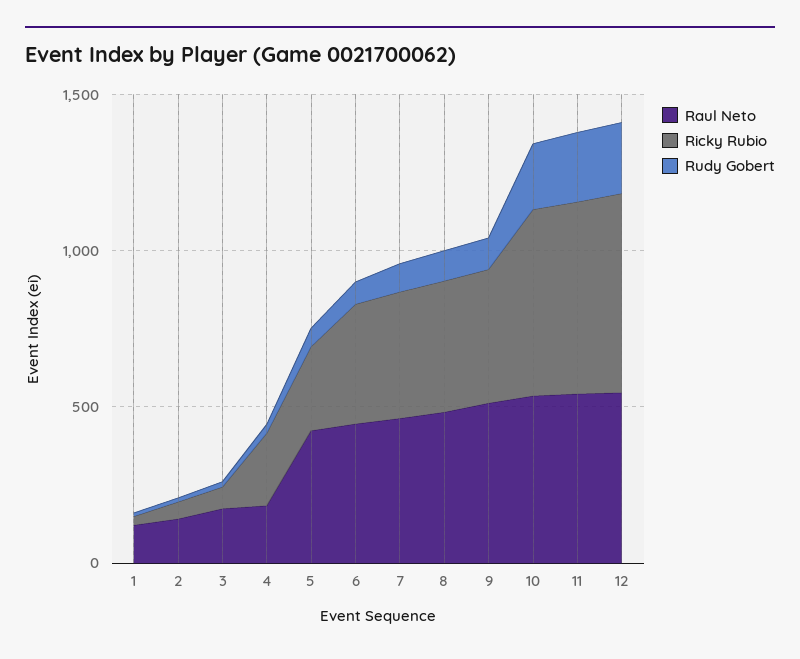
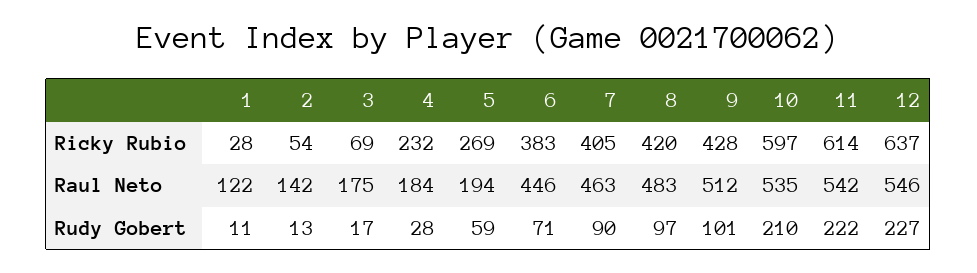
  {
    "Raul Neto": {
      "1": 122,
      "2": 142,
      "3": 175,
      "4": 184,
-     "5": 400,
+     "5": 194,
      "6": 446,
      "7": 463,
      "8": 483,
      "9": 512,
      "10": 535,
      "11": 542,
      "12": 546
    },
    "Ricky Rubio": {
      "1": 28,
      "2": 54,
      "3": 69,
      "4": 232,
      "5": 269,
      "6": 383,
      "7": 405,
      "8": 420,
      "9": 428,
      "10": 597,
      "11": 614,
      "12": 637
    },
    "Rudy Gobert": {
      "1": 11,
      "2": 13,
      "3": 17,
      "4": 28,
      "5": 59,
      "6": 71,
      "7": 90,
      "8": 97,
      "9": 101,
      "10": 210,
      "11": 222,
      "12": 227
    }
  }

